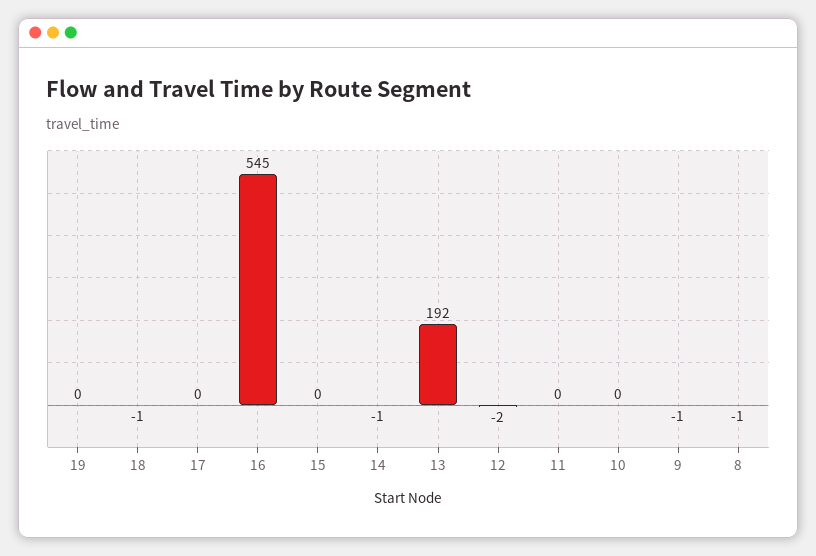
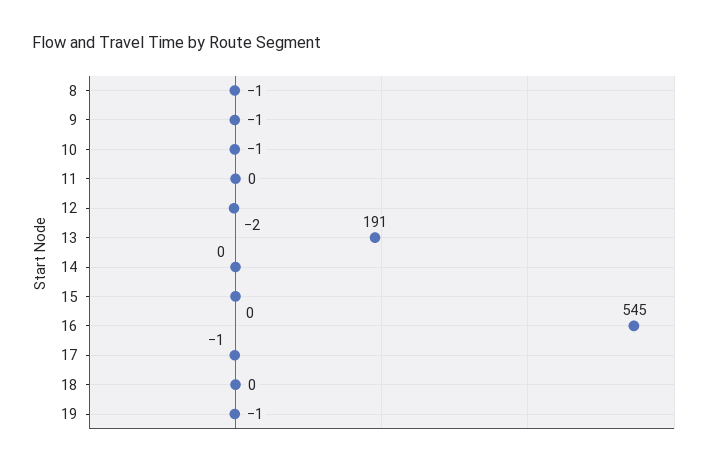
  {
-   "19": 0,
+   "19": -1,
-   "18": -1,
+   "18": 0,
-   "17": 0,
+   "17": -1,
    "16": 545,
    "15": 0,
-   "14": -1,
+   "14": 0,
-   "13": 192,
+   "13": 191,
    "12": -2,
    "11": 0,
-   "10": 0,
+   "10": -1,
    "9": -1,
    "8": -1
  }

